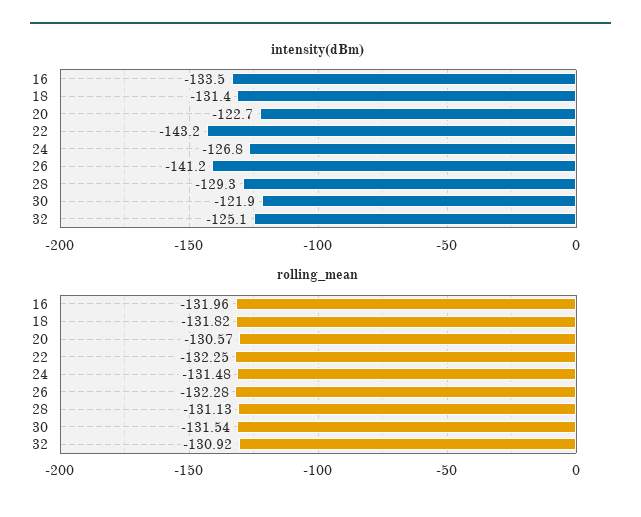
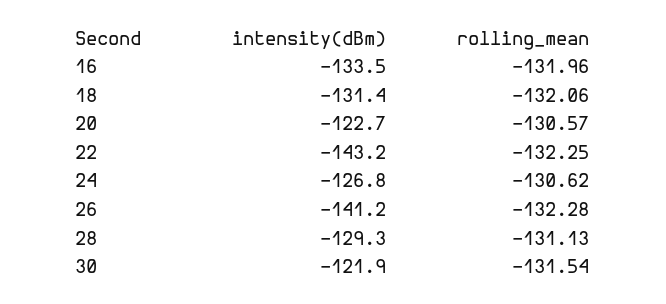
  {
    "intensity(dBm)": {
      "16": -133.5,
      "18": -131.4,
      "20": -122.7,
      "22": -143.2,
      "24": -126.8,
      "26": -141.2,
      "28": -129.3,
-     "30": -121.9,
+     "30": -121.9
-     "32": -125.1
    },
    "rolling_mean": {
      "16": -131.96,
-     "18": -131.82,
+     "18": -132.06,
      "20": -130.57,
      "22": -132.25,
-     "24": -131.48,
+     "24": -130.62,
      "26": -132.28,
      "28": -131.13,
-     "30": -131.54,
+     "30": -131.54
-     "32": -130.92
    }
  }

